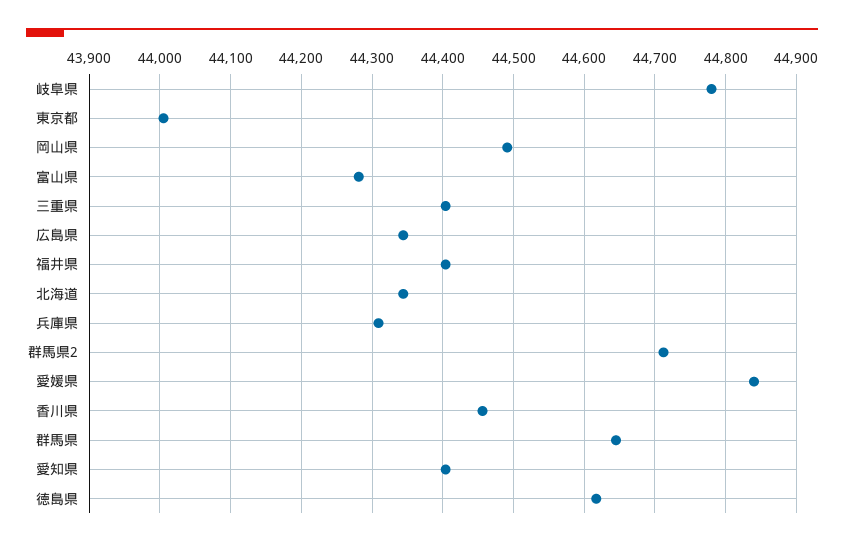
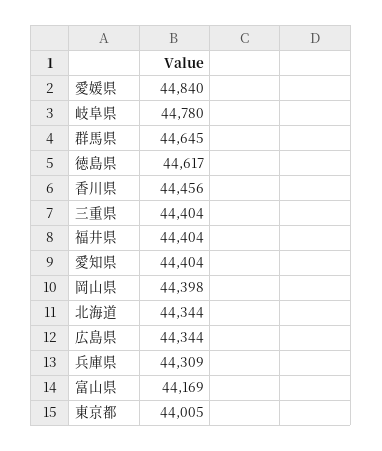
  {
    "岐阜県": 44780,
    "東京都": 44005,
-   "岡山県": 44490,
+   "岡山県": 44398,
-   "富山県": 44280,
+   "富山県": 44169,
    "三重県": 44404,
    "広島県": 44344,
    "福井県": 44404,
    "北海道": 44344,
    "兵庫県": 44309,
-   "群馬県2": 44710,
    "愛媛県": 44840,
    "香川県": 44456,
    "群馬県": 44645,
    "愛知県": 44404,
    "徳島県": 44617
  }

